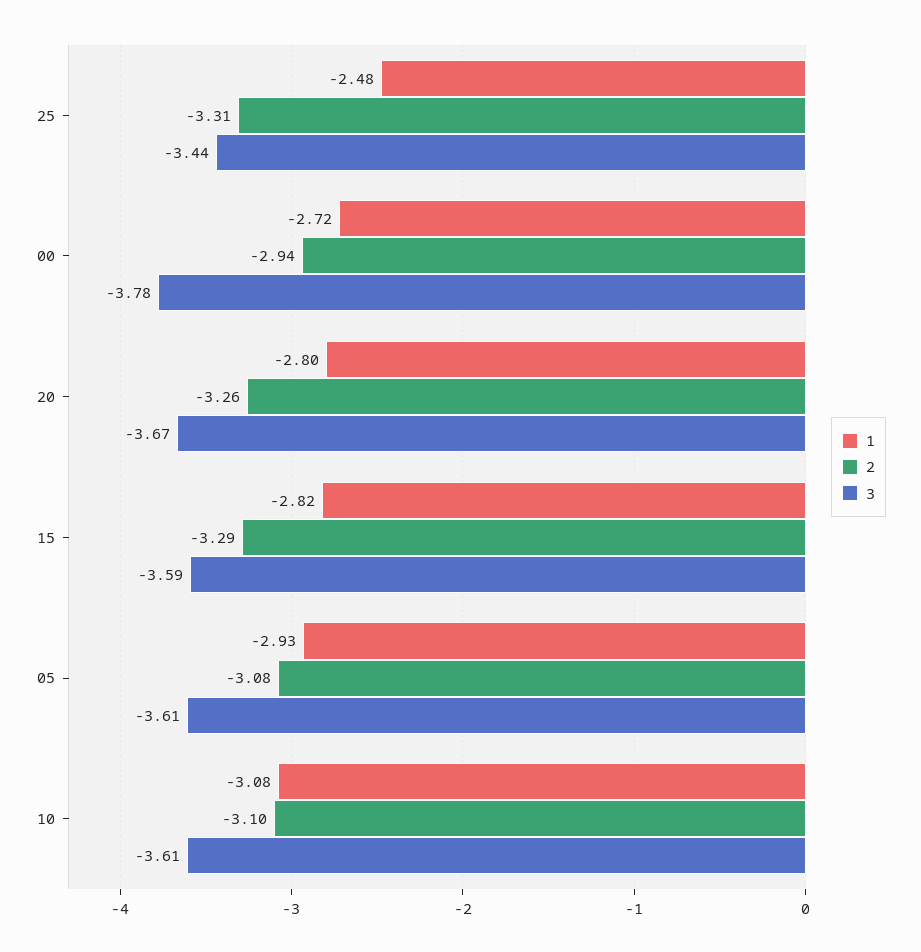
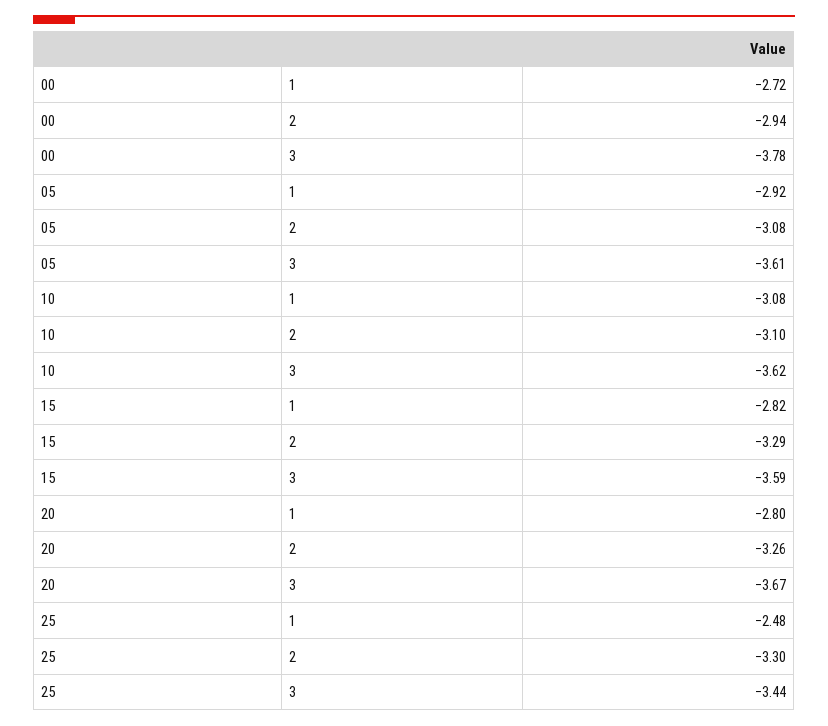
  {
    "1": {
      "25": -2.48,
      "00": -2.72,
      "20": -2.8,
      "15": -2.82,
-     "05": -2.93,
+     "05": -2.92,
      "10": -3.08
    },
    "2": {
-     "25": -3.31,
+     "25": -3.3,
      "00": -2.94,
      "20": -3.26,
      "15": -3.29,
      "05": -3.08,
      "10": -3.1
    },
    "3": {
      "25": -3.44,
      "00": -3.78,
      "20": -3.67,
      "15": -3.59,
      "05": -3.61,
-     "10": -3.61
+     "10": -3.62
    }
  }

